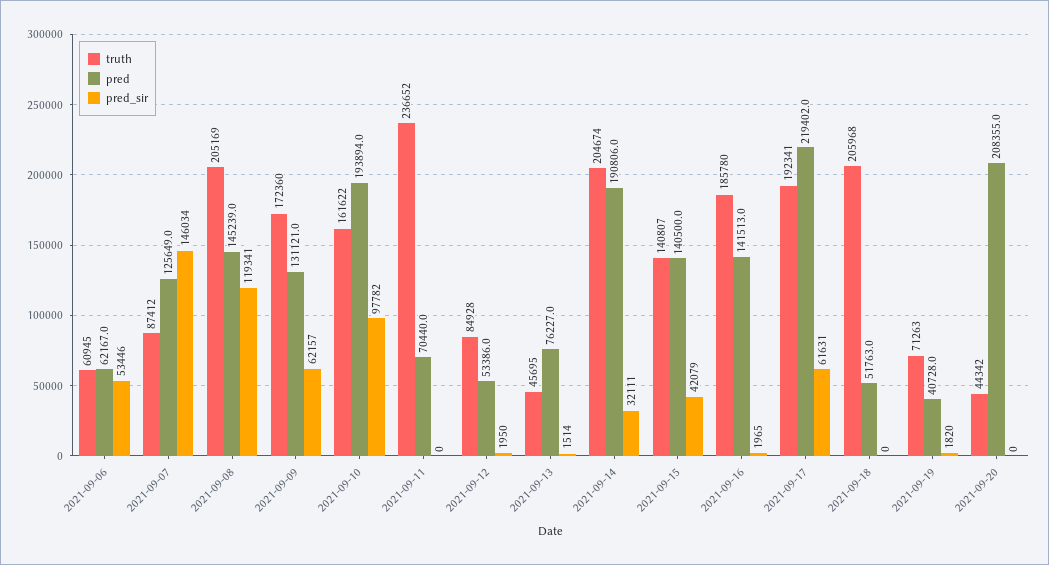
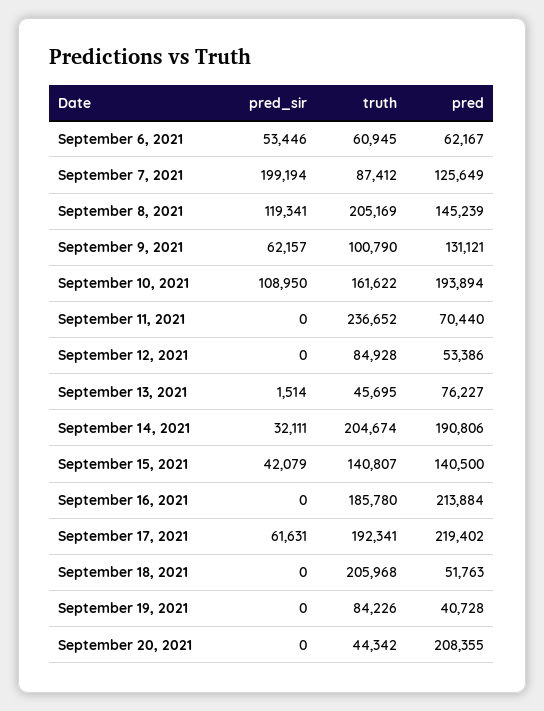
  {
    "truth": {
      "2021-09-06": 60945,
      "2021-09-07": 87412,
      "2021-09-08": 205169,
-     "2021-09-09": 172360,
+     "2021-09-09": 100790,
      "2021-09-10": 161622,
      "2021-09-11": 236652,
      "2021-09-12": 84928,
      "2021-09-13": 45695,
      "2021-09-14": 204674,
      "2021-09-15": 140807,
      "2021-09-16": 185780,
      "2021-09-17": 192341,
      "2021-09-18": 205968,
-     "2021-09-19": 71263,
+     "2021-09-19": 84226,
      "2021-09-20": 44342
    },
    "pred": {
      "2021-09-06": 62167,
      "2021-09-07": 125649,
      "2021-09-08": 145239,
      "2021-09-09": 131121,
      "2021-09-10": 193894,
      "2021-09-11": 70440,
      "2021-09-12": 53386,
      "2021-09-13": 76227,
      "2021-09-14": 190806,
      "2021-09-15": 140500,
-     "2021-09-16": 141513,
+     "2021-09-16": 213884,
      "2021-09-17": 219402,
      "2021-09-18": 51763,
      "2021-09-19": 40728,
      "2021-09-20": 208355
    },
    "pred_sir": {
      "2021-09-06": 53446,
-     "2021-09-07": 146034,
+     "2021-09-07": 199194,
      "2021-09-08": 119341,
      "2021-09-09": 62157,
-     "2021-09-10": 97782,
+     "2021-09-10": 108950,
      "2021-09-11": 0,
-     "2021-09-12": 1950,
+     "2021-09-12": 0,
      "2021-09-13": 1514,
      "2021-09-14": 32111,
      "2021-09-15": 42079,
-     "2021-09-16": 1965,
+     "2021-09-16": 0,
      "2021-09-17": 61631,
      "2021-09-18": 0,
-     "2021-09-19": 1820,
+     "2021-09-19": 0,
      "2021-09-20": 0
    }
  }

